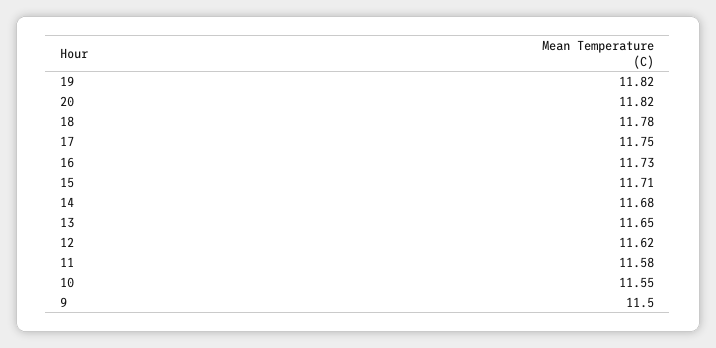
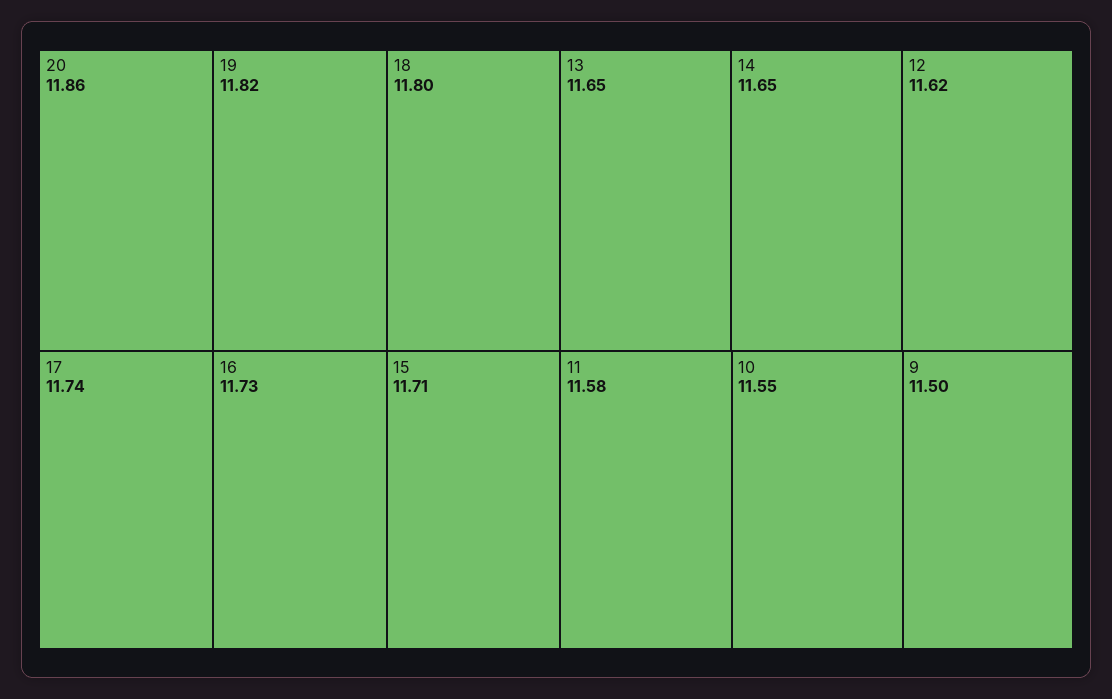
  {
    "19": 11.82,
-   "20": 11.82,
+   "20": 11.86,
-   "18": 11.78,
+   "18": 11.8,
-   "17": 11.75,
+   "17": 11.74,
    "16": 11.73,
    "15": 11.71,
-   "14": 11.68,
+   "14": 11.65,
    "13": 11.65,
    "12": 11.62,
    "11": 11.58,
    "10": 11.55,
    "9": 11.5
  }

